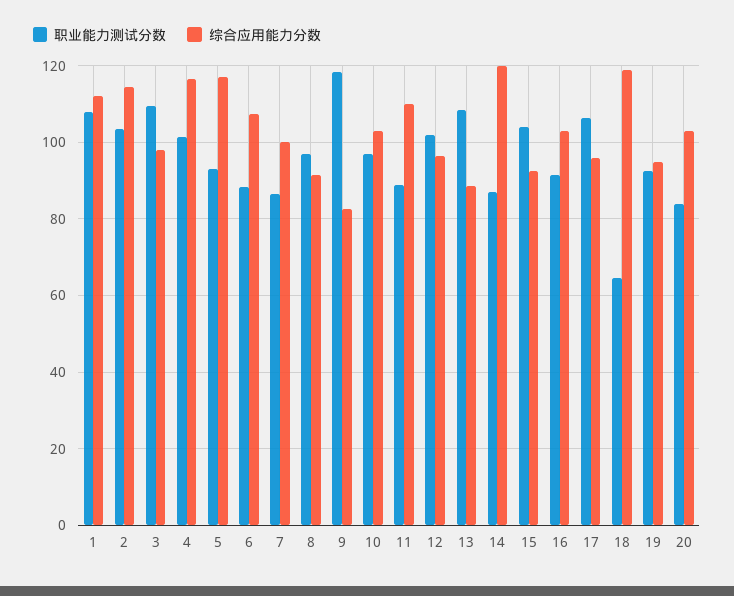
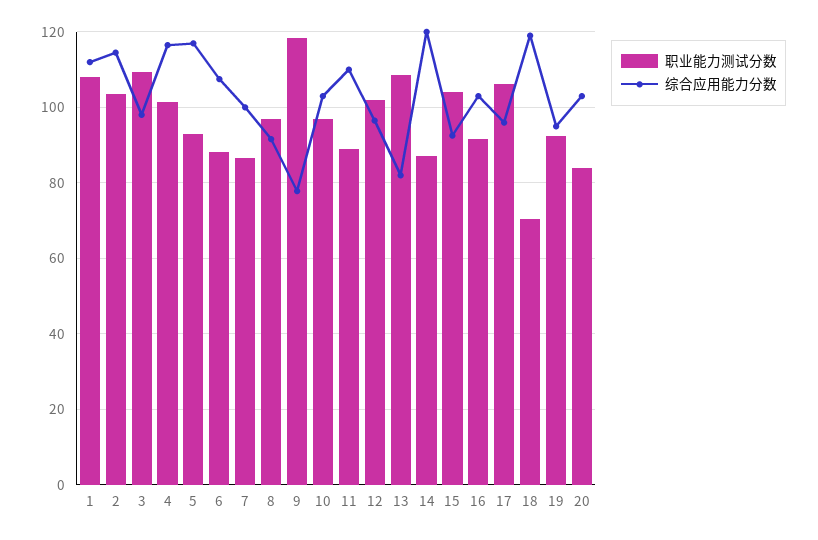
  {
    "职业能力测试分数": {
      "1": 108,
      "2": 104,
      "3": 110,
      "4": 102,
      "5": 94,
      "6": 88,
      "7": 86,
      "8": 98,
      "9": 118,
      "10": 98,
      "11": 90,
      "12": 102,
      "13": 108,
      "14": 88,
      "15": 104,
      "16": 92,
      "17": 106,
-     "18": 64,
+     "18": 70,
      "19": 92,
      "20": 84
    },
    "综合应用能力分数": {
      "1": 112,
      "2": 114,
      "3": 98,
      "4": 116,
      "5": 118,
      "6": 108,
      "7": 100,
      "8": 92,
-     "9": 82,
+     "9": 78,
      "10": 104,
      "11": 110,
      "12": 96,
-     "13": 88,
+     "13": 82,
      "14": 120,
      "15": 92,
      "16": 104,
      "17": 96,
      "18": 120,
      "19": 96,
      "20": 104
    }
  }

